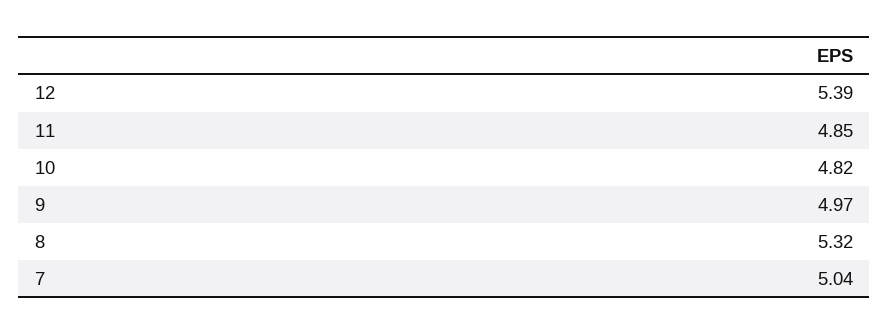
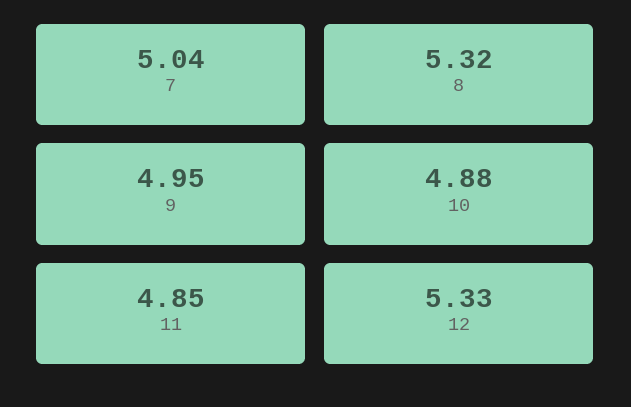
  {
-   "12": 5.39,
+   "12": 5.33,
    "11": 4.85,
-   "10": 4.82,
+   "10": 4.88,
-   "9": 4.97,
+   "9": 4.95,
    "8": 5.32,
    "7": 5.04
  }

